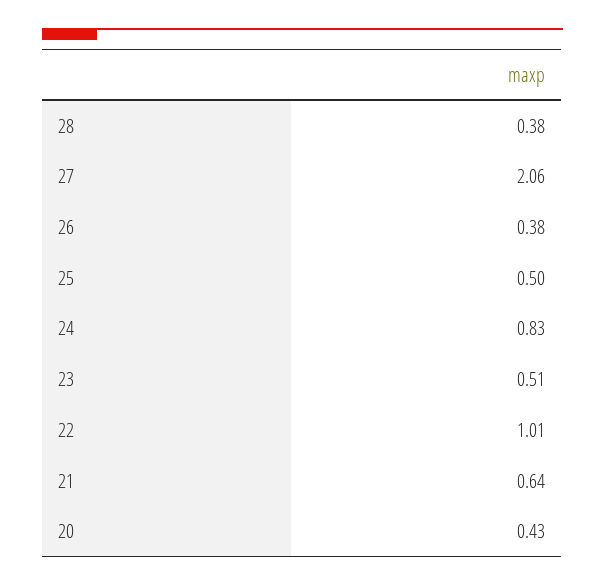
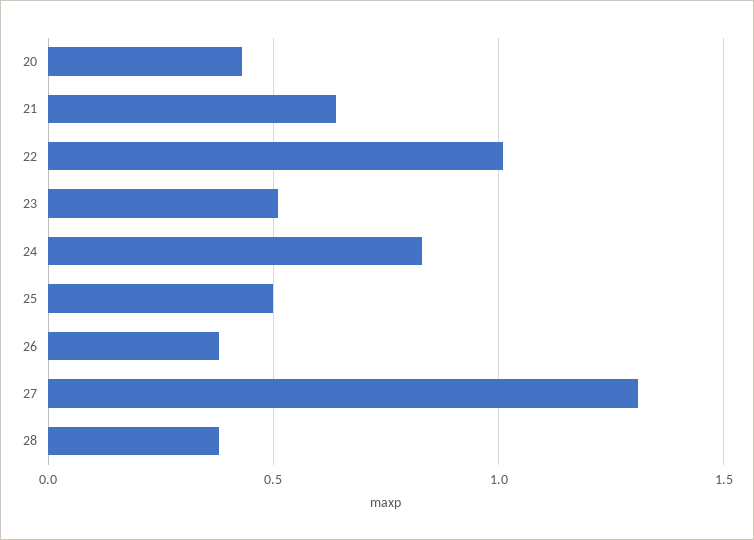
  {
    "28": 0.38,
-   "27": 2.06,
+   "27": 1.3,
    "26": 0.38,
    "25": 0.5,
    "24": 0.83,
    "23": 0.51,
    "22": 1.01,
    "21": 0.64,
    "20": 0.43
  }

